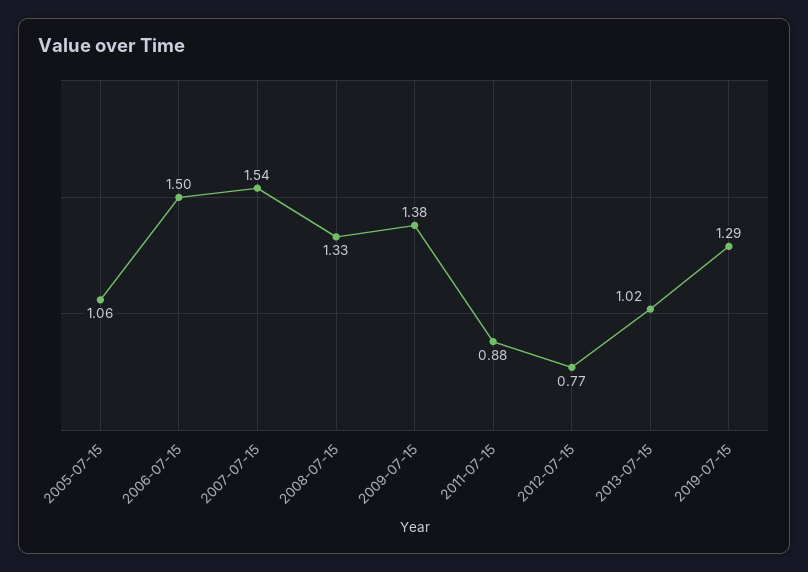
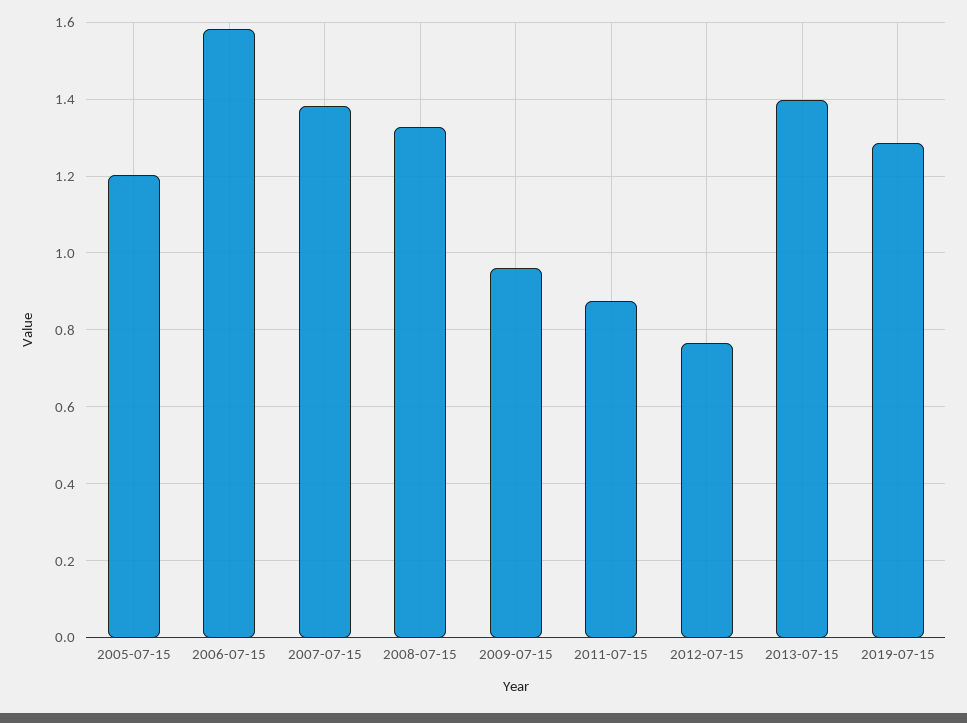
  {
-   "2005-07-15": 1.06,
+   "2005-07-15": 1.2,
-   "2006-07-15": 1.5,
+   "2006-07-15": 1.58,
-   "2007-07-15": 1.54,
+   "2007-07-15": 1.38,
    "2008-07-15": 1.33,
-   "2009-07-15": 1.38,
+   "2009-07-15": 0.96,
    "2011-07-15": 0.88,
    "2012-07-15": 0.77,
-   "2013-07-15": 1.02,
+   "2013-07-15": 1.4,
    "2019-07-15": 1.29
  }

